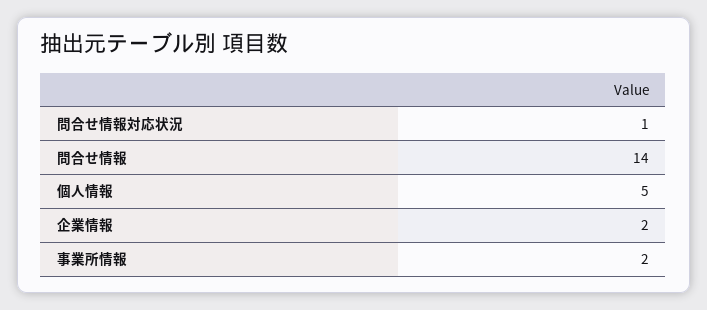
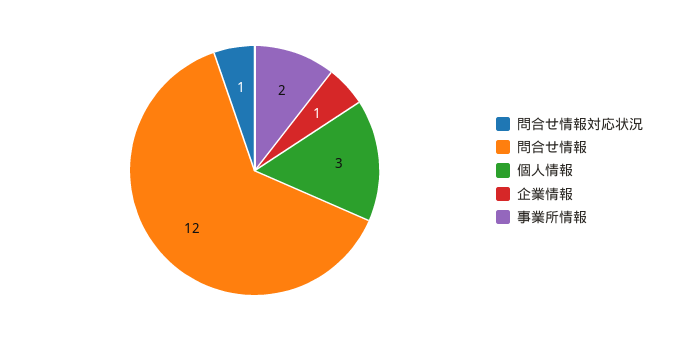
  {
    "問合せ情報対応状況": 1,
-   "問合せ情報": 14,
+   "問合せ情報": 12,
-   "個人情報": 5,
+   "個人情報": 3,
-   "企業情報": 2,
+   "企業情報": 1,
    "事業所情報": 2
  }

